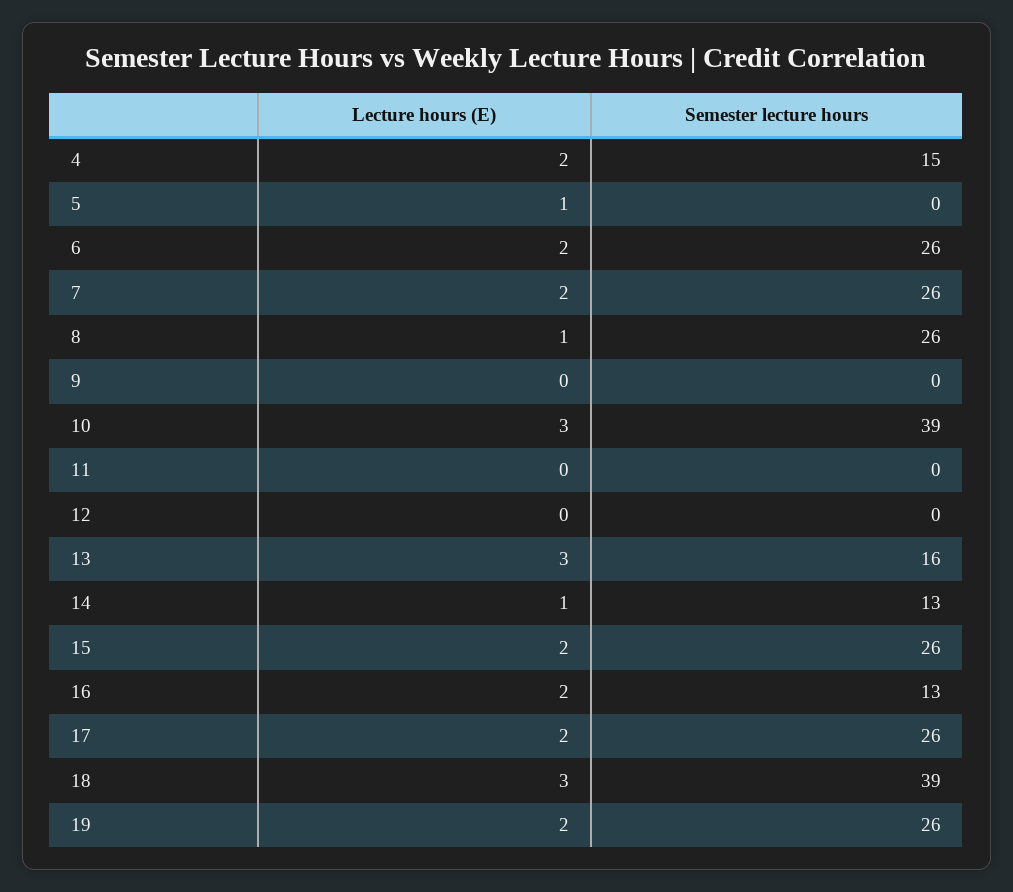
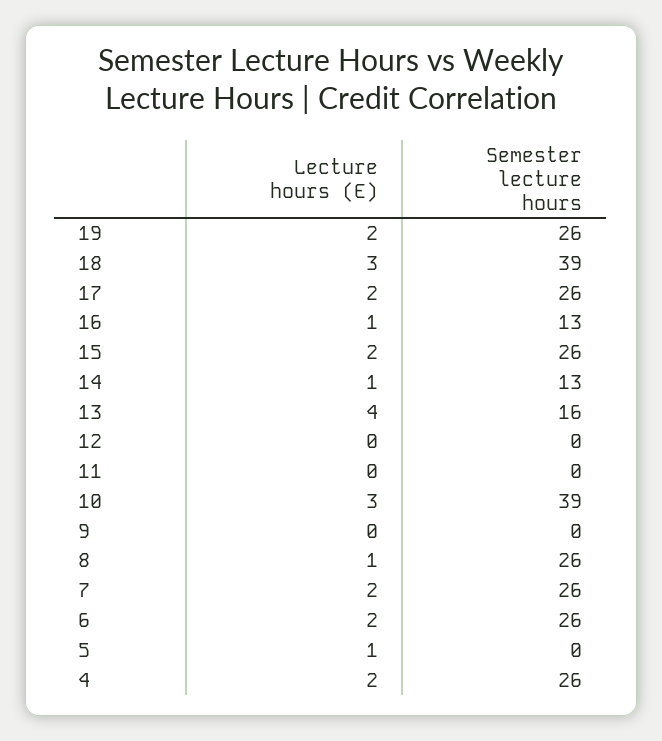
  {
    "Lecture hours (E)": {
      "4": 2,
      "5": 1,
      "6": 2,
      "7": 2,
      "8": 1,
      "9": 0,
      "10": 3,
      "11": 0,
      "12": 0,
-     "13": 3,
+     "13": 4,
      "14": 1,
      "15": 2,
-     "16": 2,
+     "16": 1,
      "17": 2,
      "18": 3,
      "19": 2
    },
    "Semester lecture hours": {
-     "4": 15,
+     "4": 26,
      "5": 0,
      "6": 26,
      "7": 26,
      "8": 26,
      "9": 0,
      "10": 39,
      "11": 0,
      "12": 0,
      "13": 16,
      "14": 13,
      "15": 26,
      "16": 13,
      "17": 26,
      "18": 39,
      "19": 26
    }
  }

